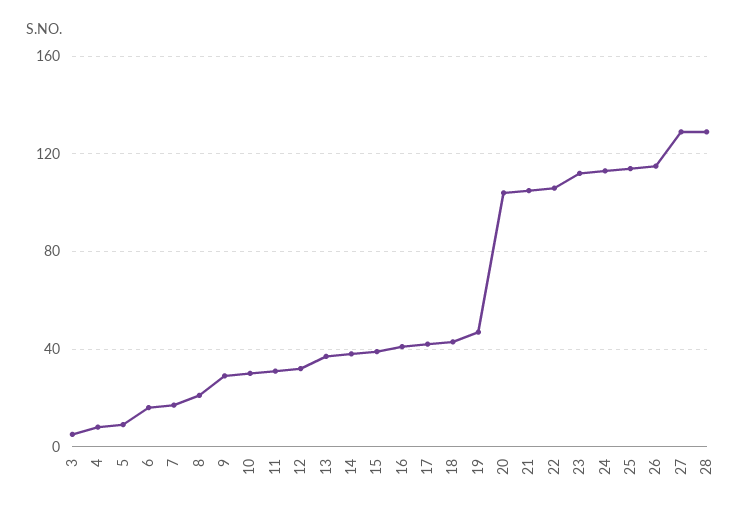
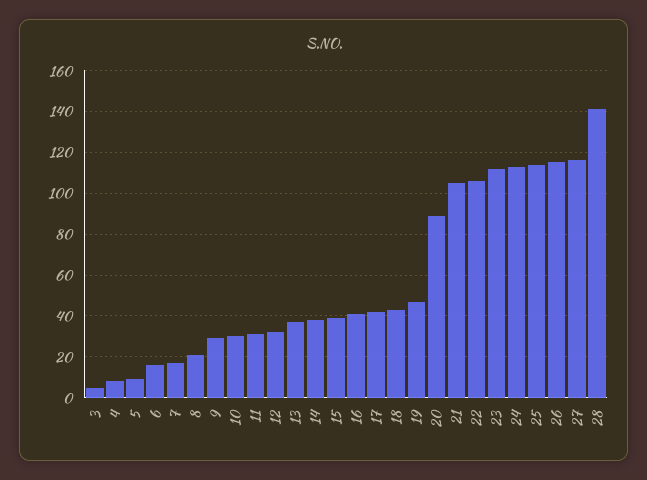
  {
    "3": 5,
    "4": 10,
    "5": 10,
    "6": 15,
    "7": 15,
    "8": 20,
    "9": 30,
    "10": 30,
    "11": 30,
    "12": 30,
    "13": 35,
    "14": 40,
    "15": 40,
    "16": 40,
    "17": 40,
    "18": 45,
    "19": 45,
-   "20": 105,
+   "20": 90,
    "21": 105,
    "22": 105,
    "23": 110,
    "24": 115,
    "25": 115,
    "26": 115,
-   "27": 130,
+   "27": 115,
-   "28": 130
+   "28": 140
  }

